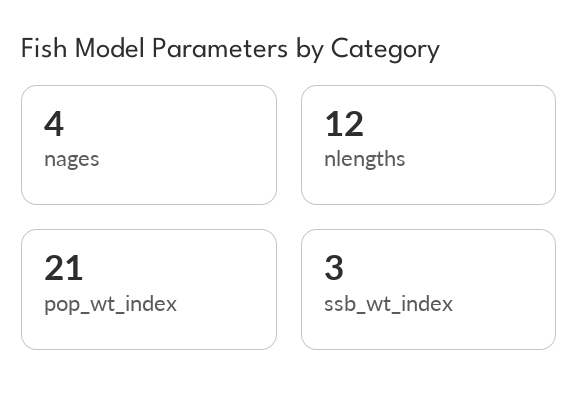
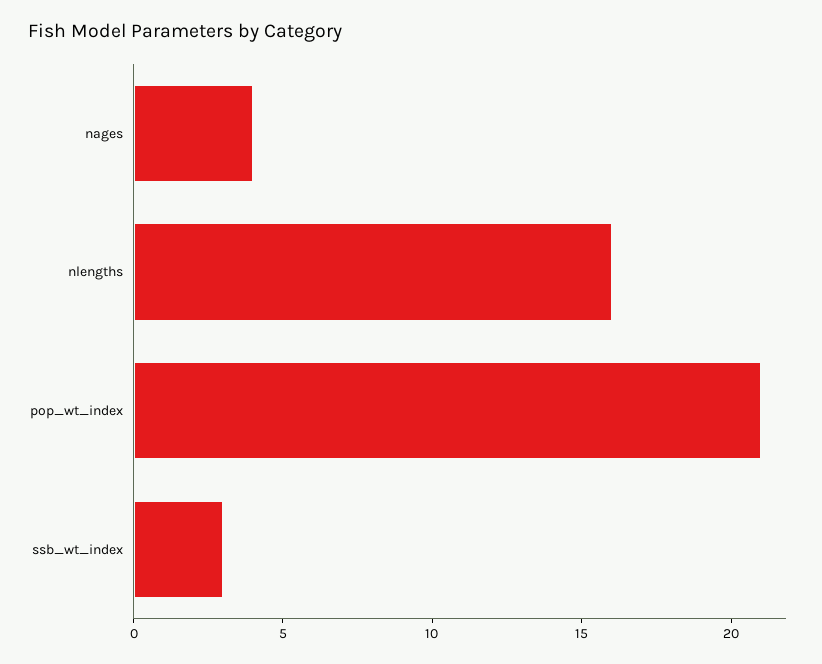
  {
    "nages": 4,
-   "nlengths": 12,
+   "nlengths": 16,
    "pop_wt_index": 21,
    "ssb_wt_index": 3
  }

